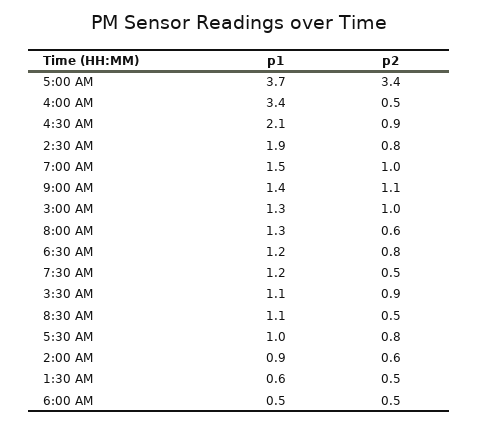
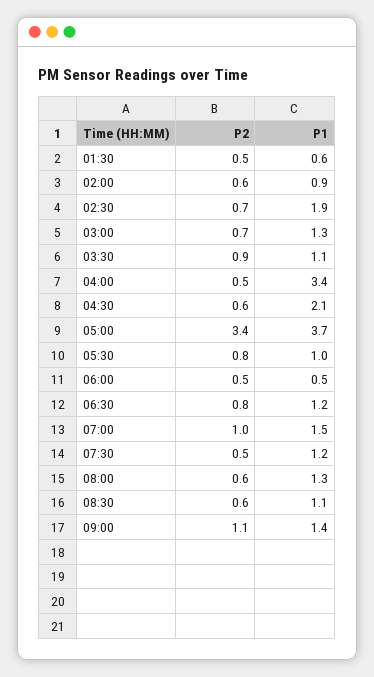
  {
    "p1": {
      "5:00 AM": 3.7,
      "4:00 AM": 3.4,
      "4:30 AM": 2.1,
      "2:30 AM": 1.9,
      "7:00 AM": 1.5,
      "9:00 AM": 1.4,
      "3:00 AM": 1.3,
      "8:00 AM": 1.3,
      "6:30 AM": 1.2,
      "7:30 AM": 1.2,
      "3:30 AM": 1.1,
      "8:30 AM": 1.1,
      "5:30 AM": 1,
      "2:00 AM": 0.9,
      "1:30 AM": 0.6,
      "6:00 AM": 0.5
    },
    "p2": {
      "5:00 AM": 3.4,
      "4:00 AM": 0.5,
-     "4:30 AM": 0.9,
+     "4:30 AM": 0.6,
-     "2:30 AM": 0.8,
+     "2:30 AM": 0.7,
      "7:00 AM": 1,
      "9:00 AM": 1.1,
-     "3:00 AM": 1,
+     "3:00 AM": 0.7,
      "8:00 AM": 0.6,
      "6:30 AM": 0.8,
      "7:30 AM": 0.5,
      "3:30 AM": 0.9,
-     "8:30 AM": 0.5,
+     "8:30 AM": 0.6,
      "5:30 AM": 0.8,
      "2:00 AM": 0.6,
      "1:30 AM": 0.5,
      "6:00 AM": 0.5
    }
  }

